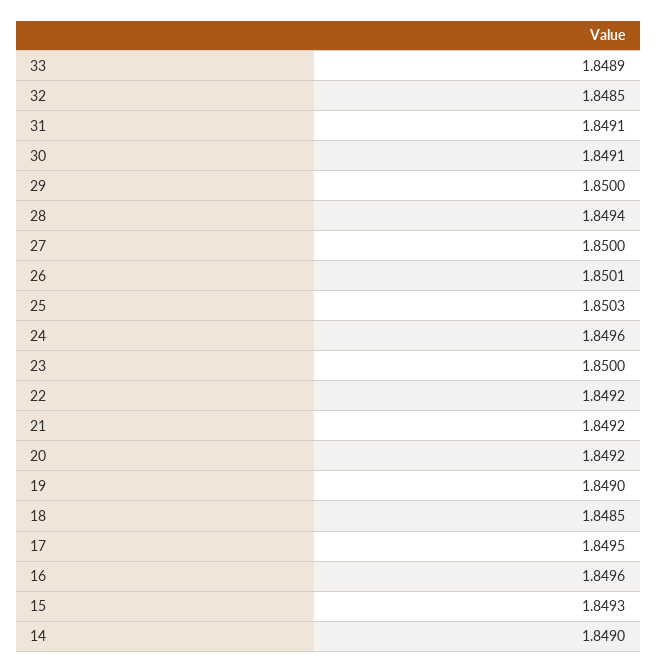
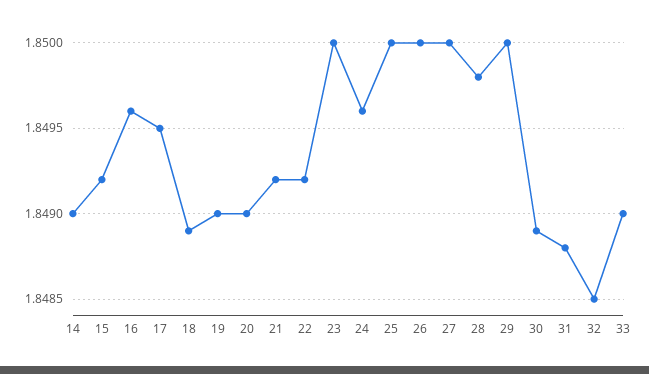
  {
-   "33": 1.8489,
+   "33": 1.849,
    "32": 1.8485,
-   "31": 1.8491,
+   "31": 1.8488,
-   "30": 1.8491,
+   "30": 1.8489,
    "29": 1.85,
-   "28": 1.8494,
+   "28": 1.8498,
    "27": 1.85,
-   "26": 1.8501,
+   "26": 1.85,
-   "25": 1.8503,
+   "25": 1.85,
    "24": 1.8496,
    "23": 1.85,
    "22": 1.8492,
    "21": 1.8492,
-   "20": 1.8492,
+   "20": 1.849,
    "19": 1.849,
-   "18": 1.8485,
+   "18": 1.8489,
    "17": 1.8495,
    "16": 1.8496,
-   "15": 1.8493,
+   "15": 1.8492,
    "14": 1.849
  }

